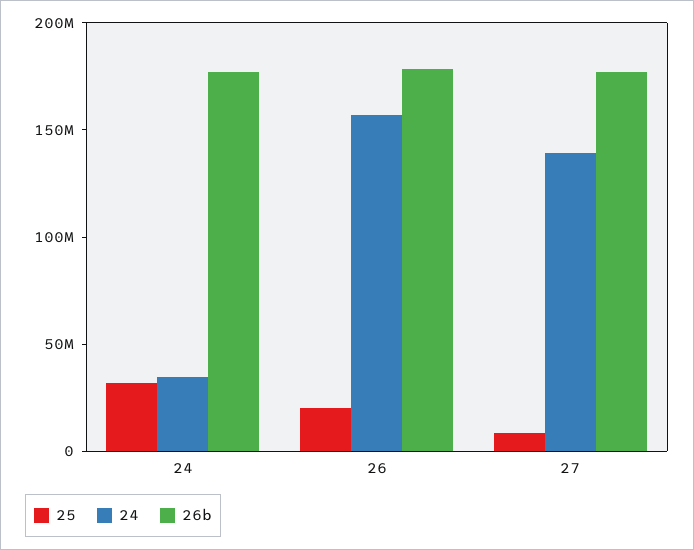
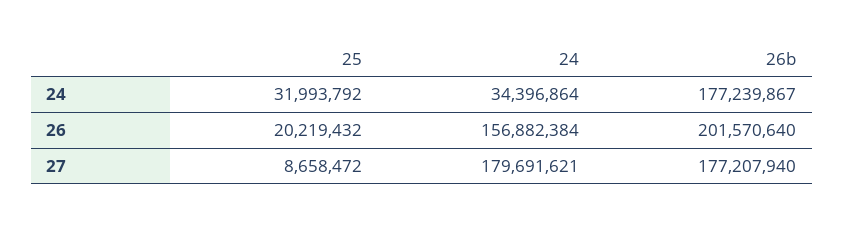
  {
    "25": {
      "24": 31993792,
      "26": 20219432,
      "27": 8658472
    },
    "24": {
      "24": 34396864,
      "26": 156882384,
-     "27": 140000000
+     "27": 179691621
    },
    "26b": {
      "24": 177239867,
-     "26": 180000000,
+     "26": 201570640,
      "27": 177207940
    }
  }

